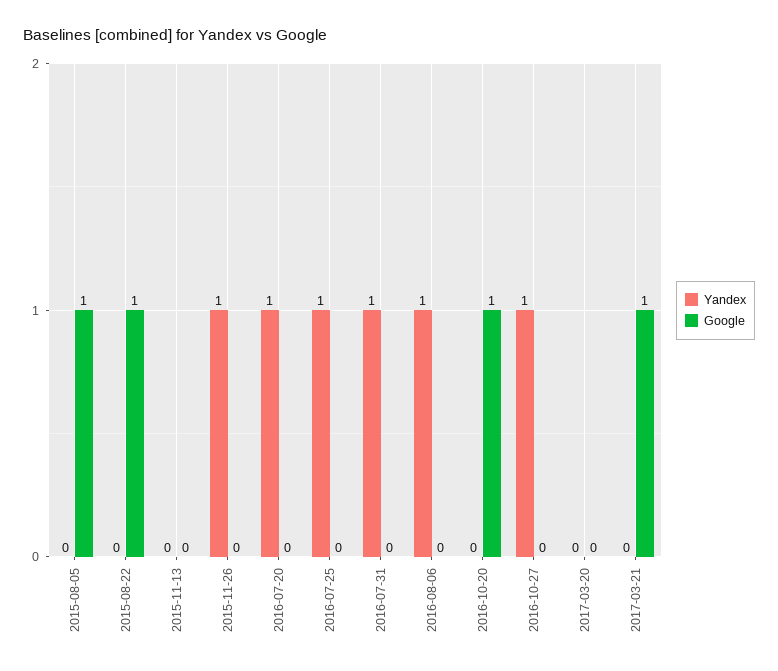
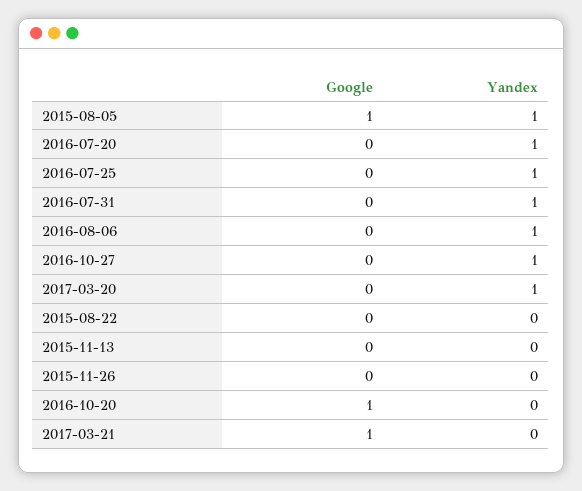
  {
    "Yandex": {
-     "2015-08-05": 0,
+     "2015-08-05": 1,
      "2015-08-22": 0,
      "2015-11-13": 0,
-     "2015-11-26": 1,
+     "2015-11-26": 0,
      "2016-07-20": 1,
      "2016-07-25": 1,
      "2016-07-31": 1,
      "2016-08-06": 1,
      "2016-10-20": 0,
      "2016-10-27": 1,
-     "2017-03-20": 0,
+     "2017-03-20": 1,
      "2017-03-21": 0
    },
    "Google": {
      "2015-08-05": 1,
-     "2015-08-22": 1,
+     "2015-08-22": 0,
      "2015-11-13": 0,
      "2015-11-26": 0,
      "2016-07-20": 0,
      "2016-07-25": 0,
      "2016-07-31": 0,
      "2016-08-06": 0,
      "2016-10-20": 1,
      "2016-10-27": 0,
      "2017-03-20": 0,
      "2017-03-21": 1
    }
  }

